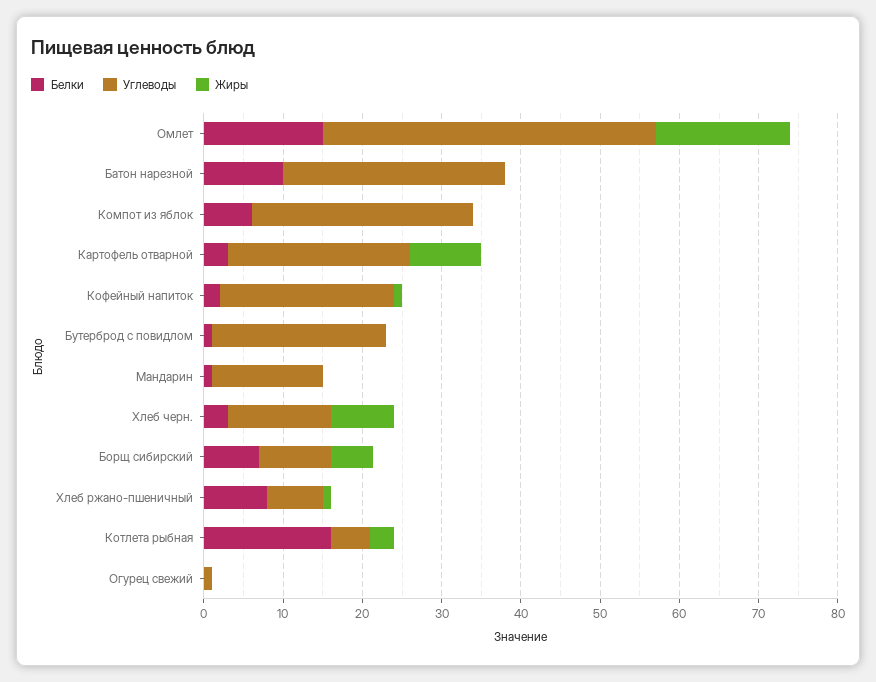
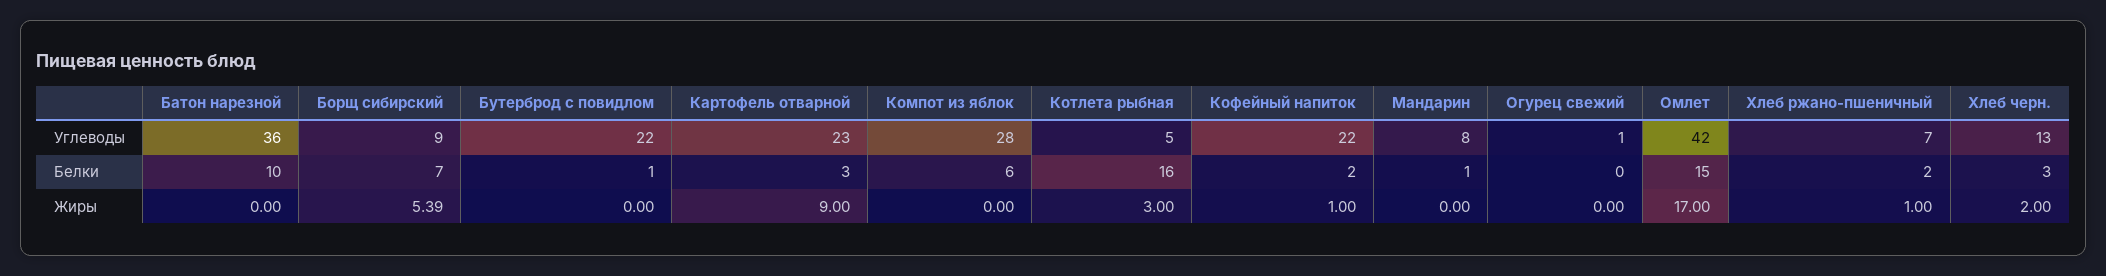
  {
    "Белки": {
      "Омлет": 15,
      "Батон нарезной": 10,
      "Компот из яблок": 6,
      "Картофель отварной": 3,
      "Кофейный напиток": 2,
      "Бутерброд с повидлом": 1,
      "Мандарин": 1,
      "Хлеб черн.": 3,
      "Борщ сибирский": 7,
-     "Хлеб ржано-пшеничный": 8,
+     "Хлеб ржано-пшеничный": 2,
      "Котлета рыбная": 16,
      "Огурец свежий": 0
    },
    "Углеводы": {
      "Омлет": 42,
-     "Батон нарезной": 28,
+     "Батон нарезной": 36,
      "Компот из яблок": 28,
      "Картофель отварной": 23,
      "Кофейный напиток": 22,
      "Бутерброд с повидлом": 22,
-     "Мандарин": 14,
+     "Мандарин": 8,
      "Хлеб черн.": 13,
      "Борщ сибирский": 9,
      "Хлеб ржано-пшеничный": 7,
      "Котлета рыбная": 5,
      "Огурец свежий": 1
    },
    "Жиры": {
      "Омлет": 17,
      "Батон нарезной": 0,
      "Компот из яблок": 0,
      "Картофель отварной": 9,
      "Кофейный напиток": 1,
      "Бутерброд с повидлом": 0,
      "Мандарин": 0,
-     "Хлеб черн.": 8,
+     "Хлеб черн.": 2,
      "Борщ сибирский": 5.39,
      "Хлеб ржано-пшеничный": 1,
      "Котлета рыбная": 3,
      "Огурец свежий": 0
    }
  }

